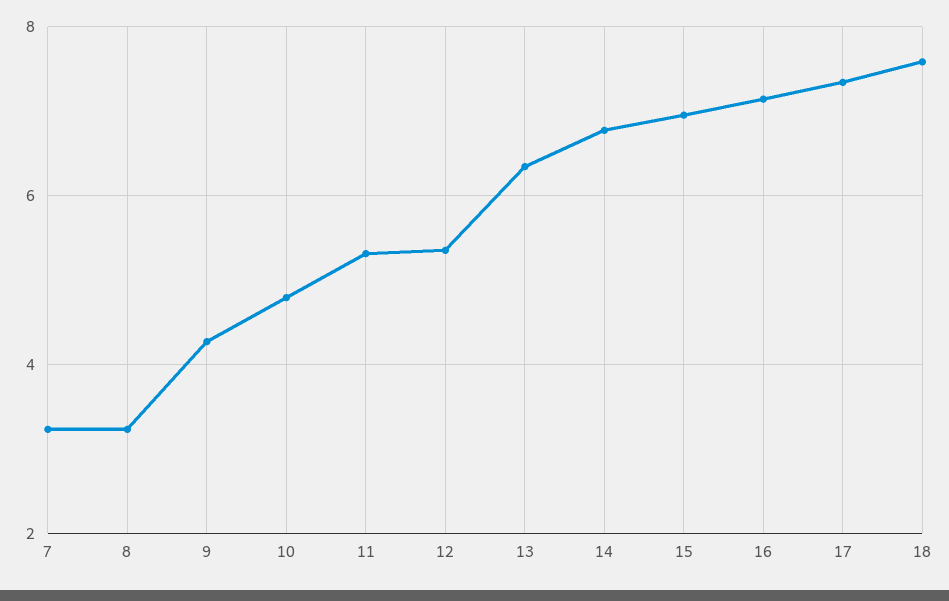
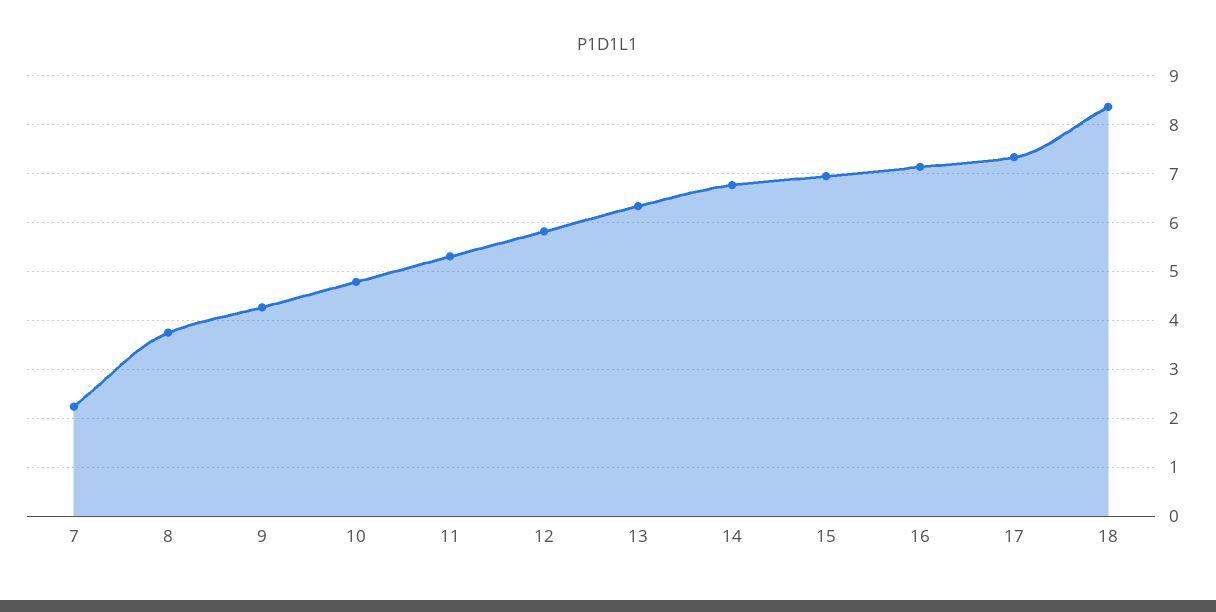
  {
-   "7": 3.2,
+   "7": 2.2,
-   "8": 3.2,
+   "8": 3.8,
    "9": 4.2,
    "10": 4.8,
    "11": 5.4,
-   "12": 5.4,
+   "12": 5.8,
    "13": 6.4,
    "14": 6.8,
    "15": 7,
    "16": 7.2,
    "17": 7.4,
-   "18": 7.6
+   "18": 8.4
  }

